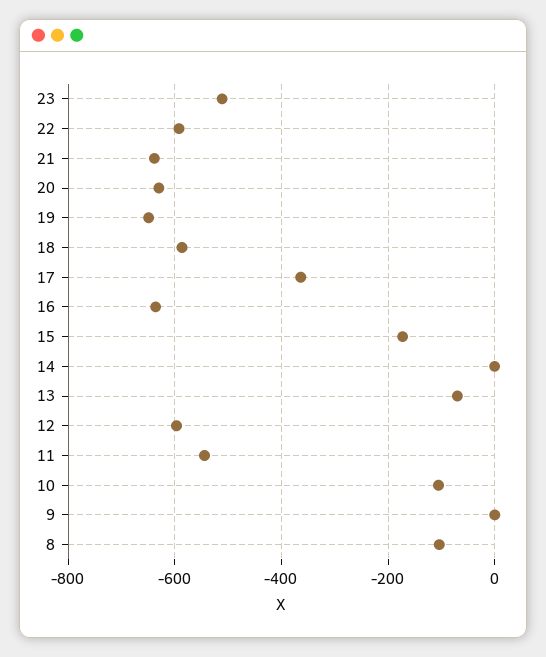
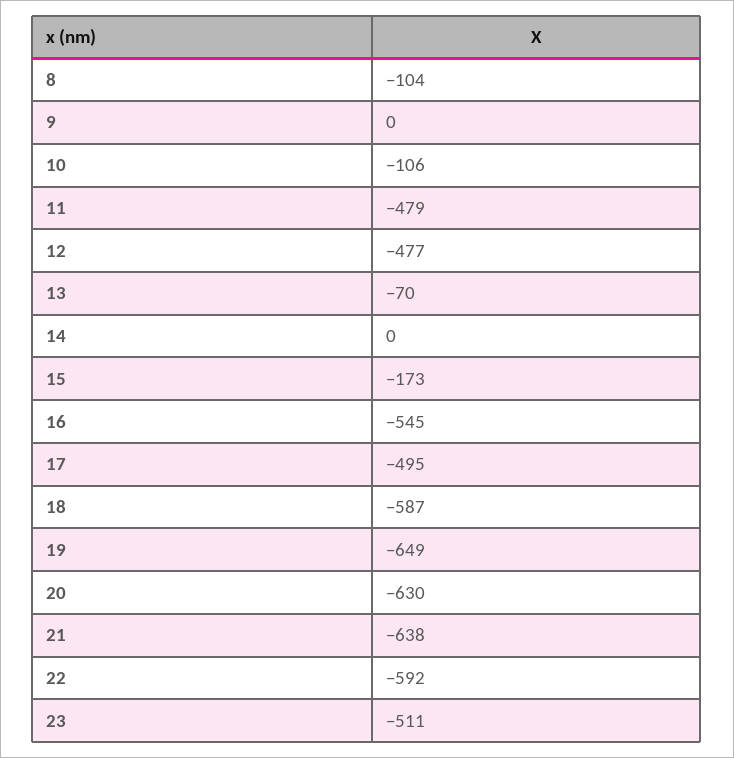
  {
    "23": -511,
    "22": -592,
    "21": -638,
    "20": -630,
    "19": -649,
    "18": -587,
-   "17": -360,
+   "17": -495,
-   "16": -640,
+   "16": -545,
    "15": -173,
    "14": 0,
    "13": -70,
-   "12": -600,
+   "12": -477,
-   "11": -540,
+   "11": -479,
    "10": -106,
    "9": 0,
    "8": -104
  }

